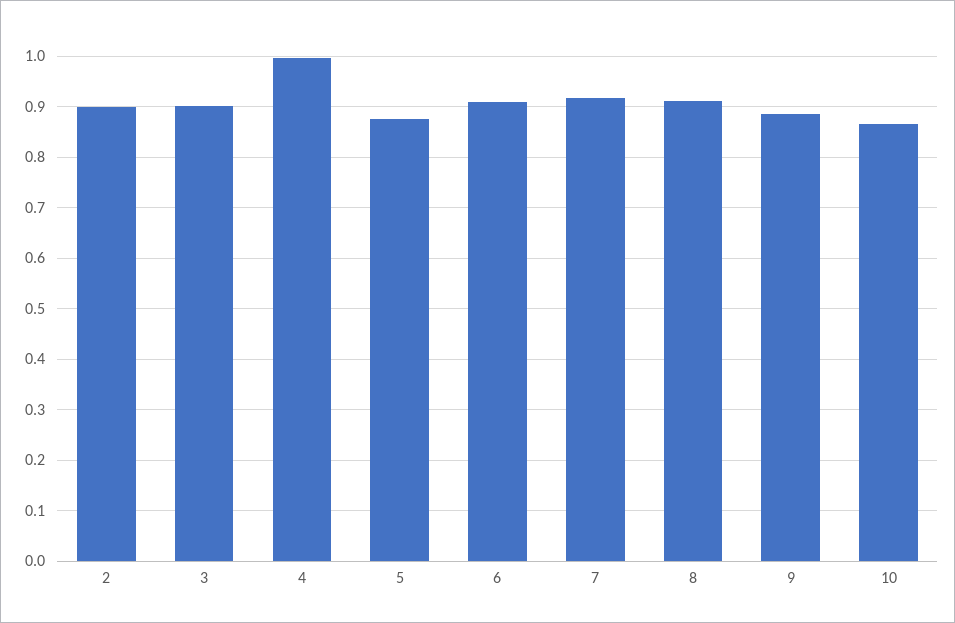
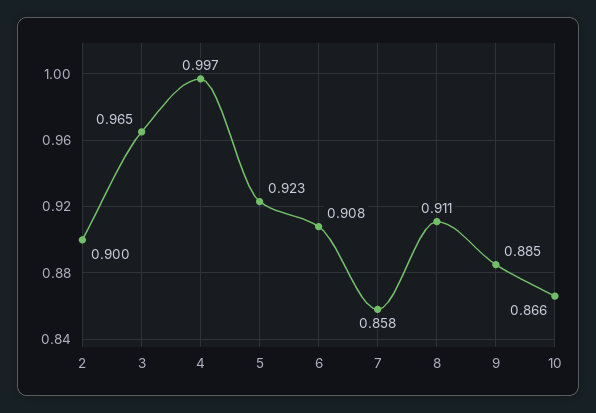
  {
    "2": 0.9,
-   "3": 0.9,
+   "3": 0.965,
    "4": 0.997,
-   "5": 0.88,
+   "5": 0.923,
    "6": 0.908,
-   "7": 0.92,
+   "7": 0.858,
    "8": 0.911,
    "9": 0.885,
    "10": 0.866
  }

